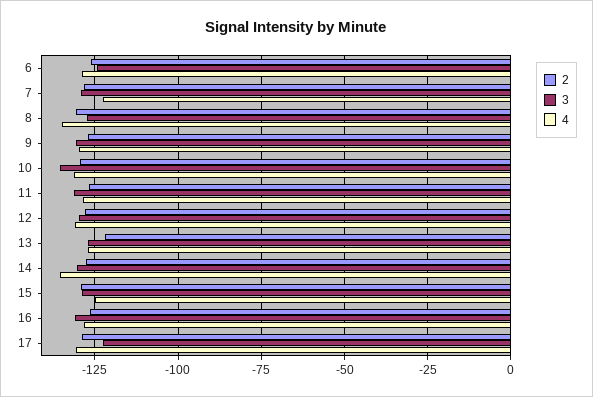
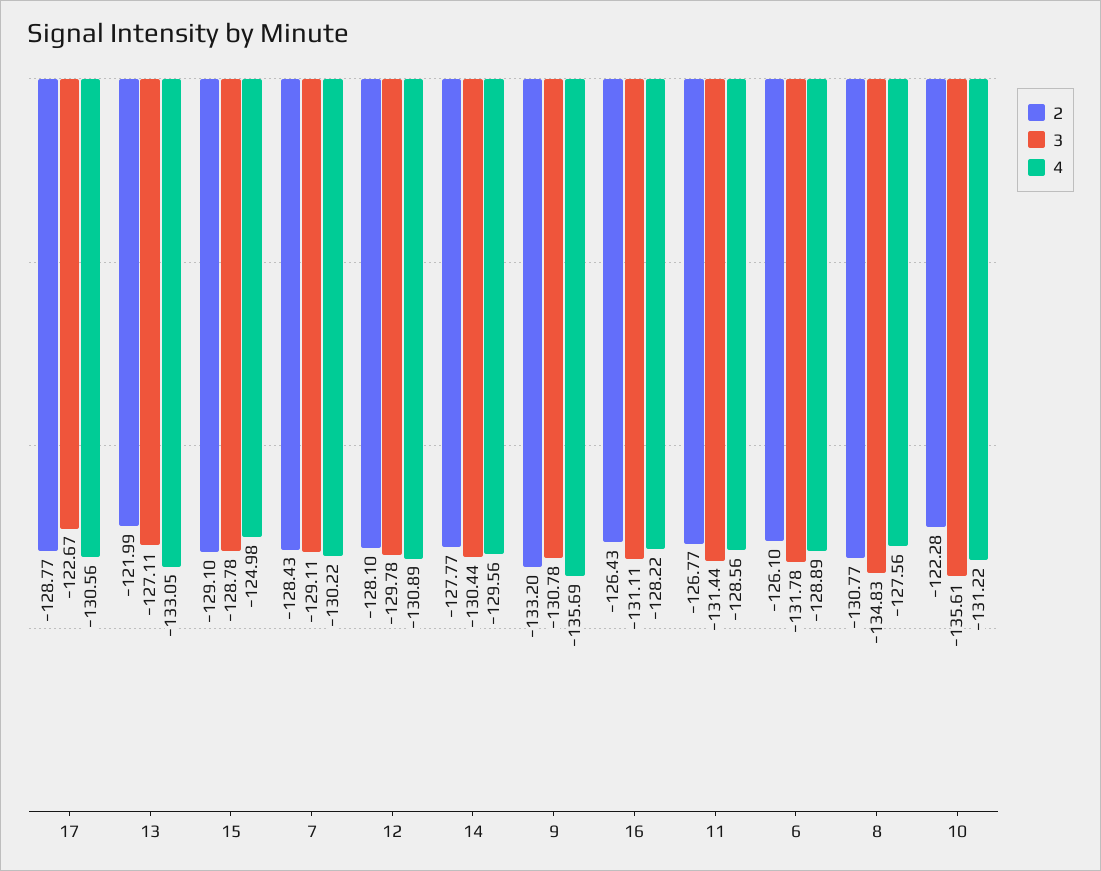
  {
    "2": {
      "6": -126.1,
      "7": -128.43,
      "8": -130.77,
-     "9": -127.5,
+     "9": -133.2,
-     "10": -130,
+     "10": -122.28,
      "11": -126.77,
      "12": -128.1,
      "13": -121.99,
      "14": -127.77,
      "15": -129.1,
      "16": -126.43,
      "17": -128.77
    },
    "3": {
-     "6": -125,
+     "6": -131.78,
      "7": -129.11,
-     "8": -127.5,
+     "8": -134.83,
      "9": -130.78,
      "10": -135.61,
      "11": -131.44,
      "12": -129.78,
      "13": -127.11,
      "14": -130.44,
      "15": -128.78,
      "16": -131.11,
      "17": -122.67
    },
    "4": {
      "6": -128.89,
-     "7": -122.5,
+     "7": -130.22,
-     "8": -135,
+     "8": -127.56,
-     "9": -130,
+     "9": -135.69,
      "10": -131.22,
      "11": -128.56,
      "12": -130.89,
-     "13": -127.5,
+     "13": -133.05,
-     "14": -135,
+     "14": -129.56,
      "15": -124.98,
      "16": -128.22,
      "17": -130.56
    }
  }

